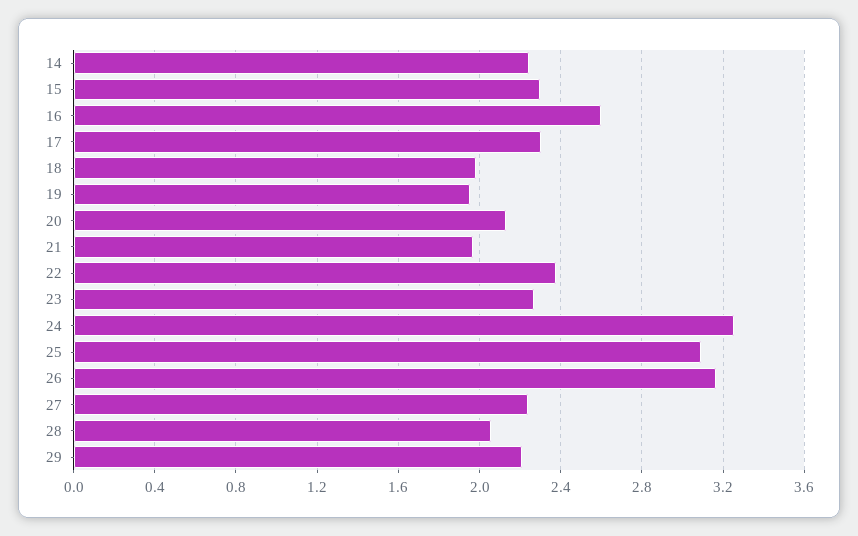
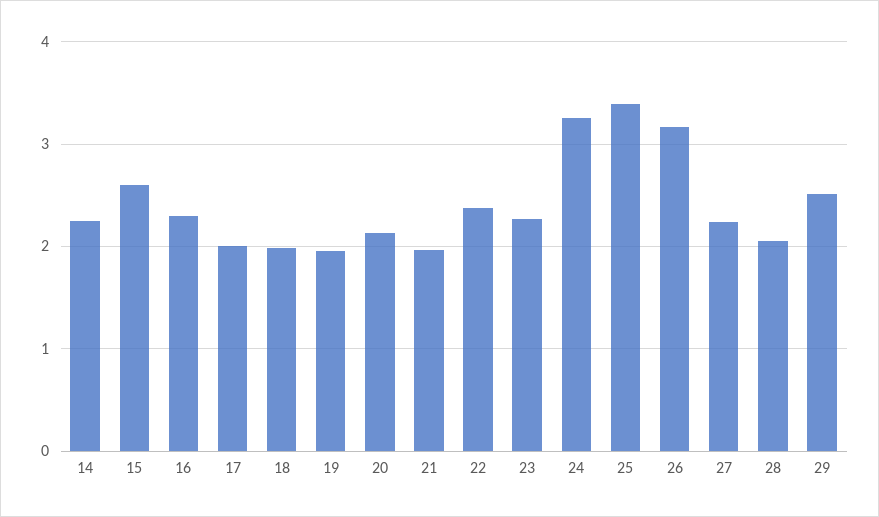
  {
    "14": 2.25,
-   "15": 2.3,
+   "15": 2.6,
-   "16": 2.6,
+   "16": 2.3,
-   "17": 2.3,
+   "17": 2,
    "18": 2,
    "19": 1.95,
    "20": 2.15,
    "21": 1.95,
    "22": 2.4,
    "23": 2.25,
    "24": 3.25,
-   "25": 3.1,
+   "25": 3.4,
    "26": 3.15,
    "27": 2.25,
    "28": 2.05,
-   "29": 2.2
+   "29": 2.5
  }

